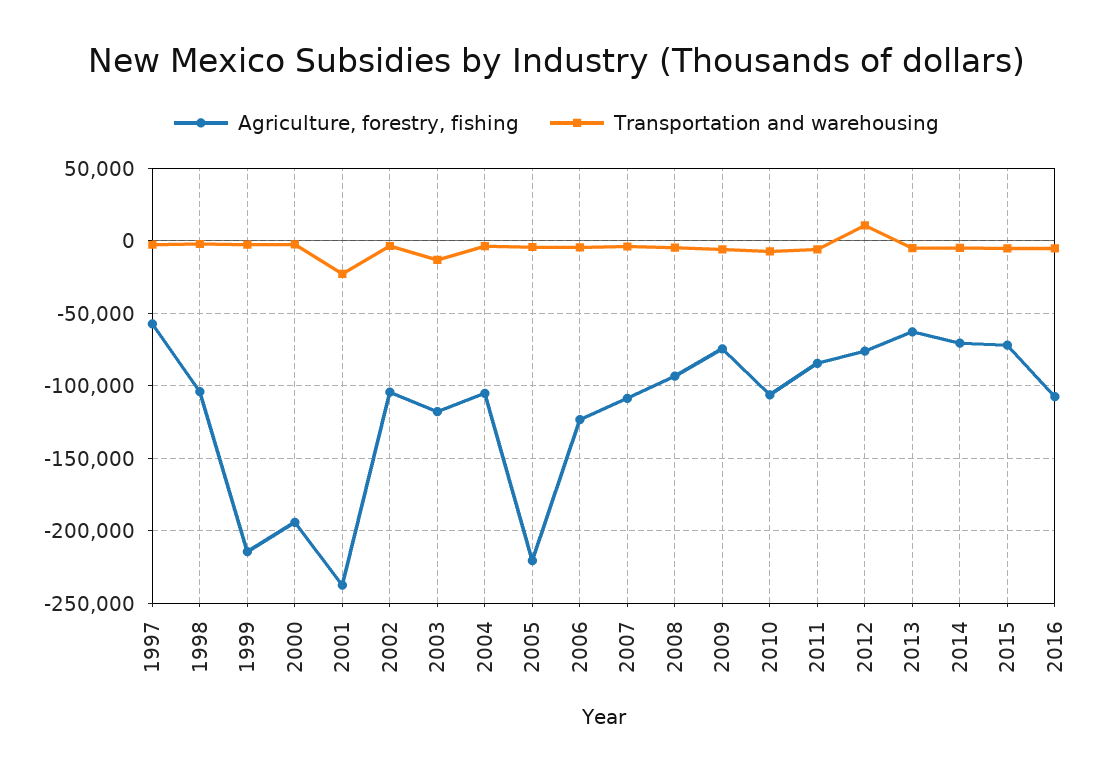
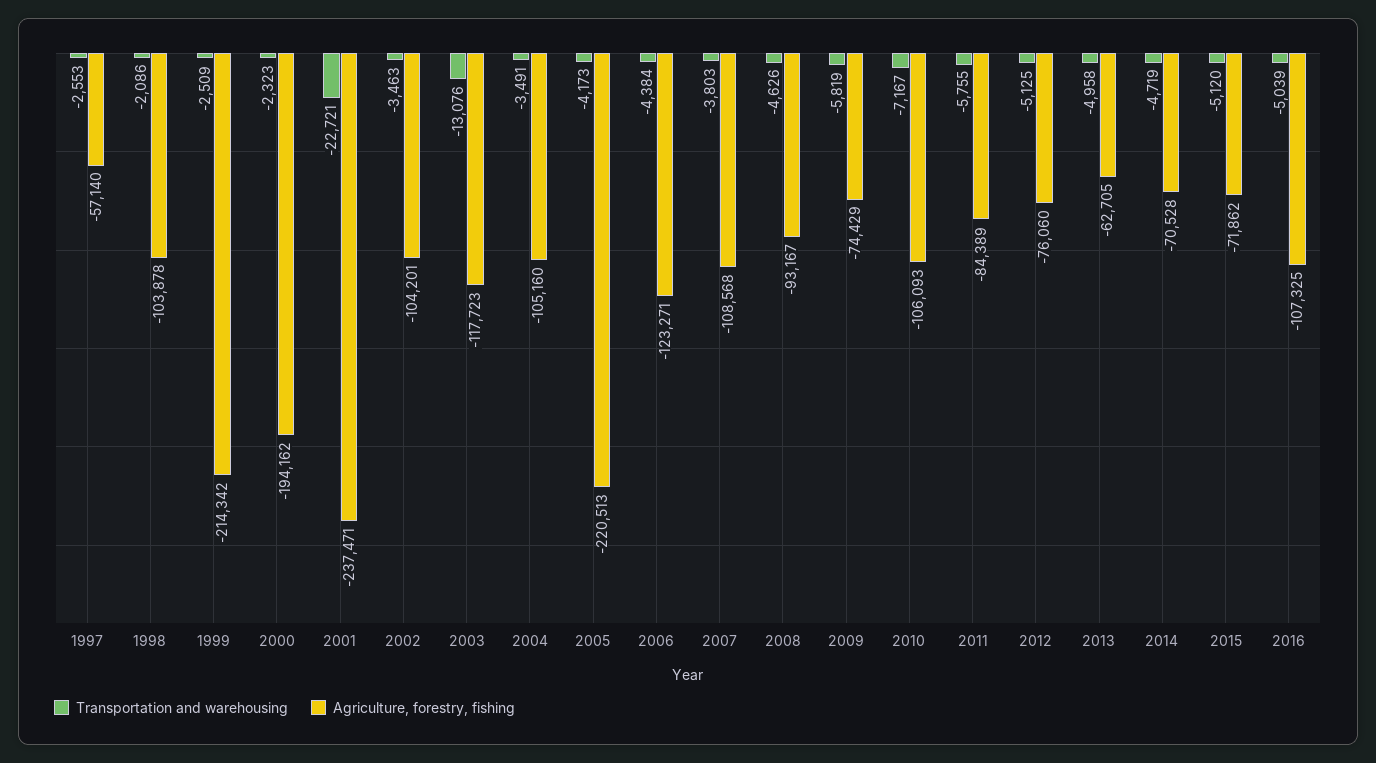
  {
    "Agriculture, forestry, fishing": {
      "1997": -57140,
      "1998": -103878,
      "1999": -214342,
      "2000": -194162,
      "2001": -237471,
      "2002": -104201,
      "2003": -117723,
      "2004": -105160,
      "2005": -220513,
      "2006": -123271,
      "2007": -108568,
      "2008": -93167,
      "2009": -74429,
      "2010": -106093,
      "2011": -84389,
      "2012": -76060,
      "2013": -62705,
      "2014": -70528,
      "2015": -71862,
      "2016": -107325
    },
    "Transportation and warehousing": {
      "1997": -2553,
      "1998": -2086,
      "1999": -2509,
      "2000": -2323,
      "2001": -22721,
      "2002": -3463,
      "2003": -13076,
      "2004": -3491,
      "2005": -4173,
      "2006": -4384,
      "2007": -3803,
      "2008": -4626,
      "2009": -5819,
      "2010": -7167,
      "2011": -5755,
-     "2012": 10000,
+     "2012": -5125,
      "2013": -4958,
      "2014": -4719,
      "2015": -5120,
      "2016": -5039
    }
  }

